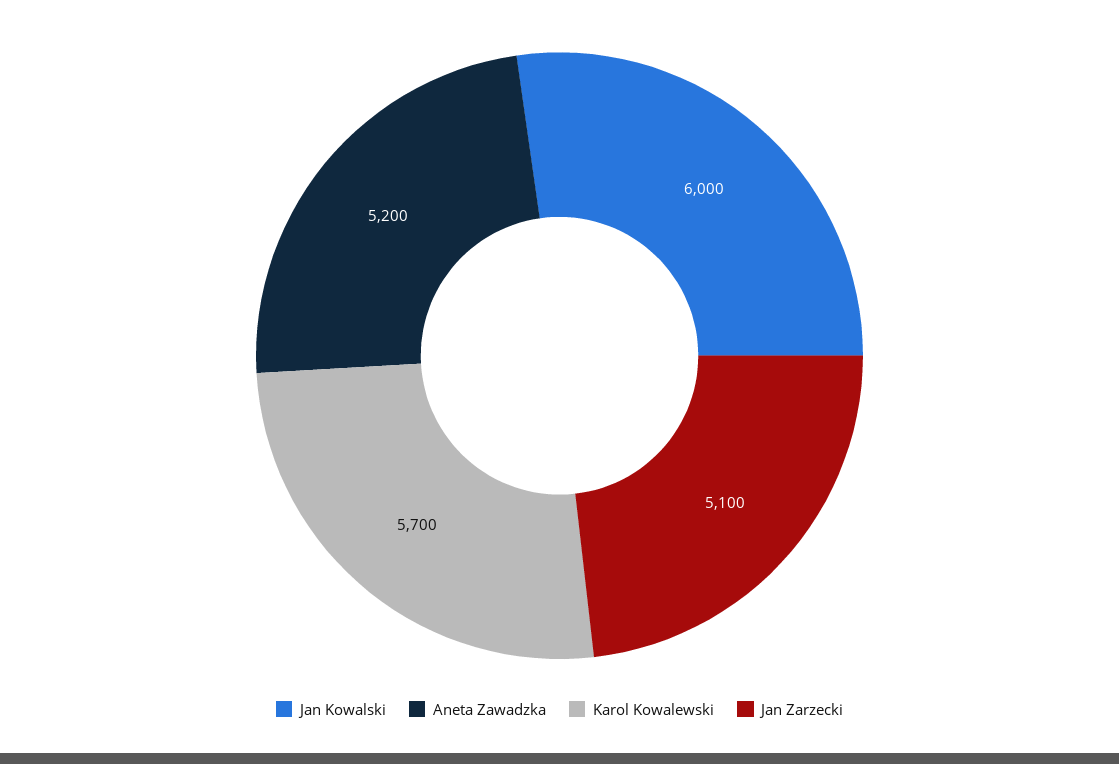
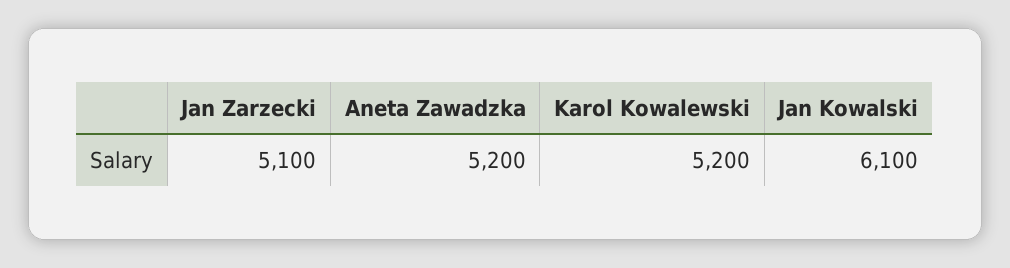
  {
-   "Jan Kowalski": 6000,
+   "Jan Kowalski": 6100,
    "Aneta Zawadzka": 5200,
-   "Karol Kowalewski": 5700,
+   "Karol Kowalewski": 5200,
    "Jan Zarzecki": 5100
  }

